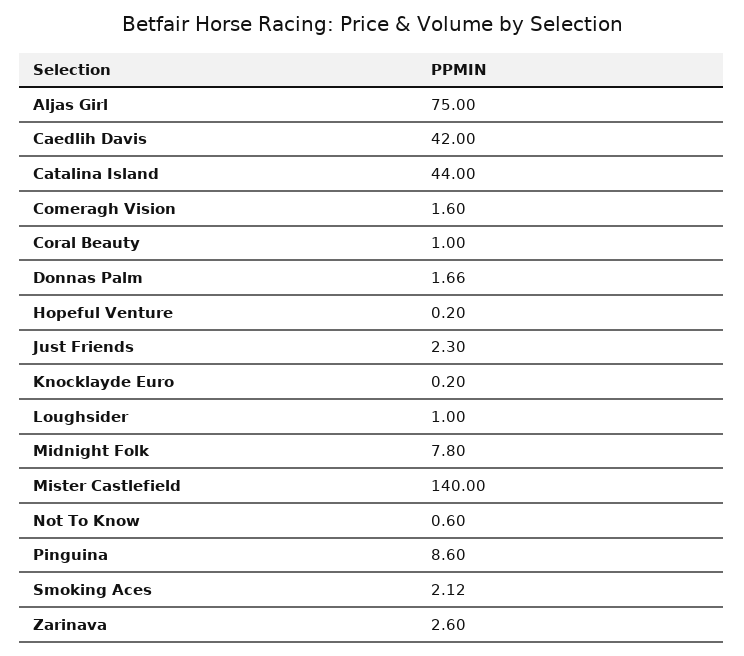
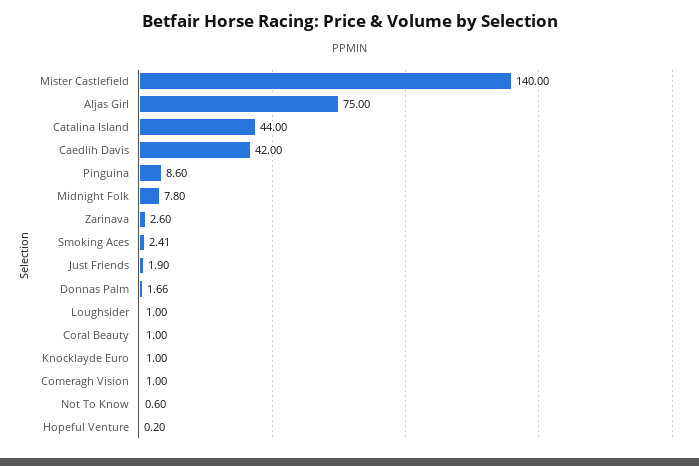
  {
    "Aljas Girl": 75,
    "Caedlih Davis": 42,
    "Catalina Island": 44,
-   "Comeragh Vision": 1.6,
+   "Comeragh Vision": 1,
    "Coral Beauty": 1,
    "Donnas Palm": 1.66,
    "Hopeful Venture": 0.2,
-   "Just Friends": 2.3,
+   "Just Friends": 1.9,
-   "Knocklayde Euro": 0.2,
+   "Knocklayde Euro": 1,
    "Loughsider": 1,
    "Midnight Folk": 7.8,
    "Mister Castlefield": 140,
    "Not To Know": 0.6,
    "Pinguina": 8.6,
-   "Smoking Aces": 2.12,
+   "Smoking Aces": 2.41,
    "Zarinava": 2.6
  }

